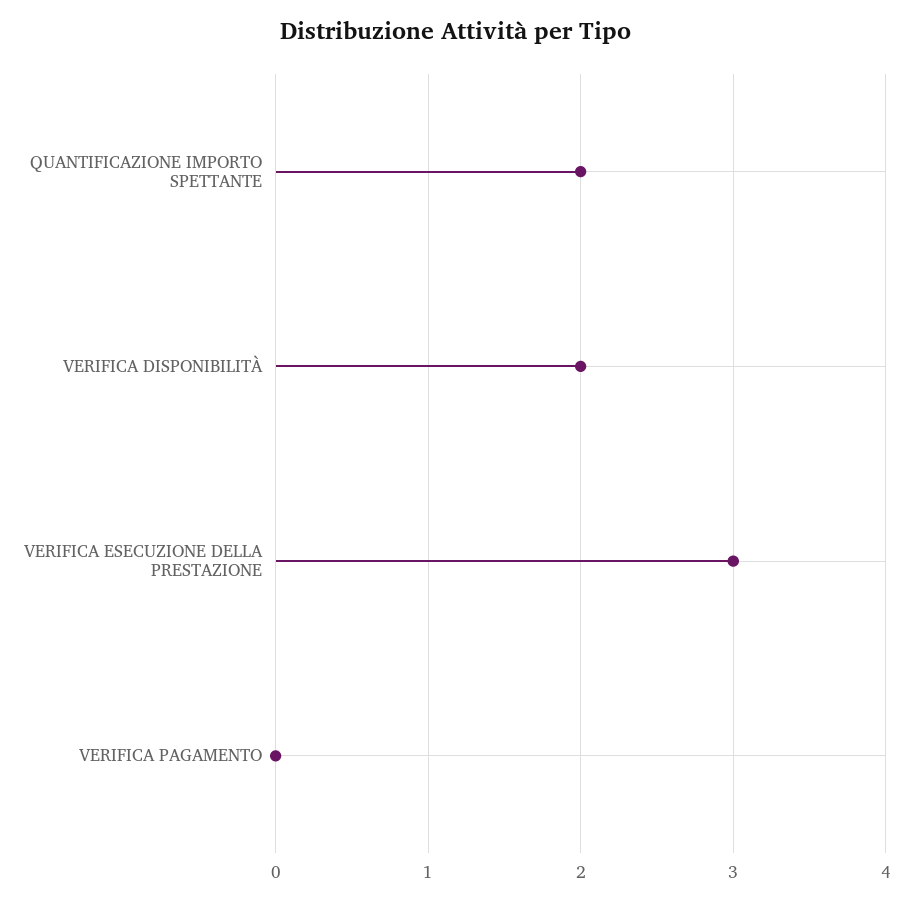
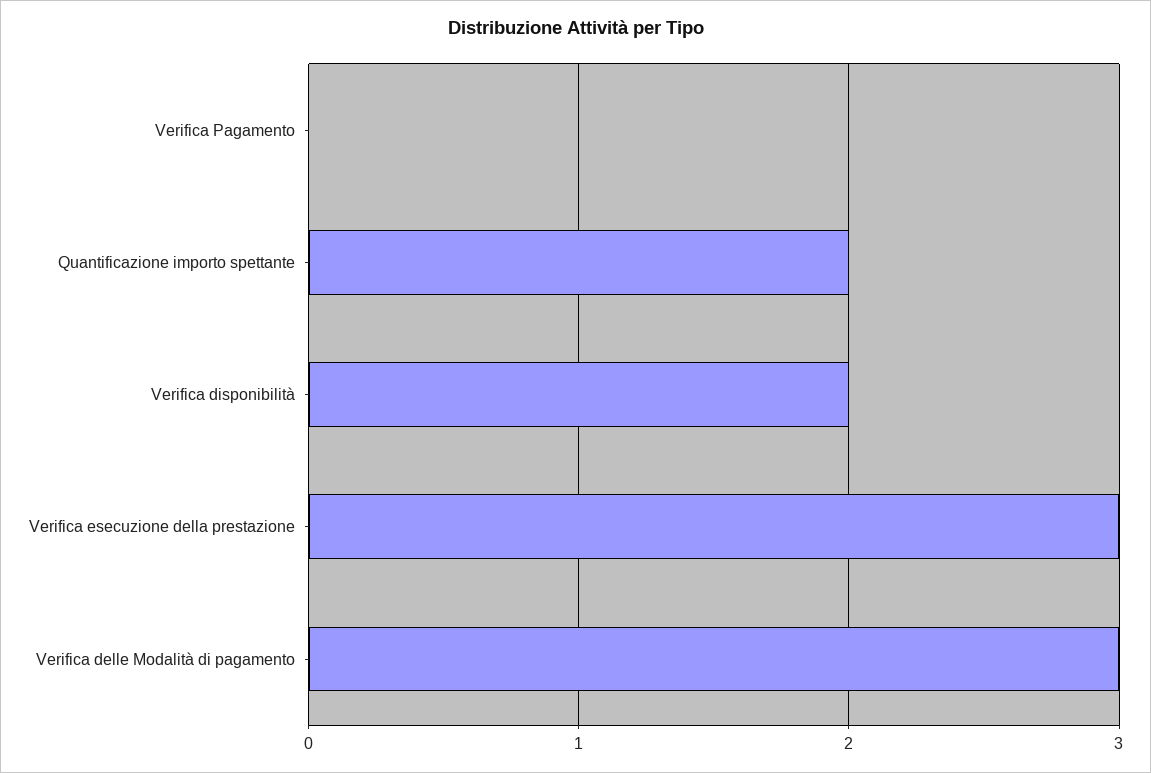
  {
    "QUANTIFICAZIONE IMPORTO SPETTANTE": 2,
    "VERIFICA DISPONIBILITÀ": 2,
    "VERIFICA ESECUZIONE DELLA PRESTAZIONE": 3,
-   "VERIFICA PAGAMENTO": 0
+   "VERIFICA PAGAMENTO": 0,
+   "Verifica delle Modalità di pagamento": 3
  }

